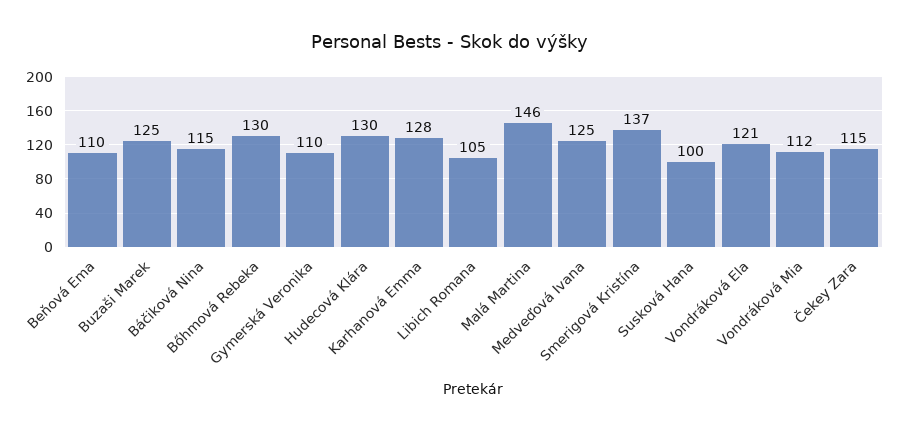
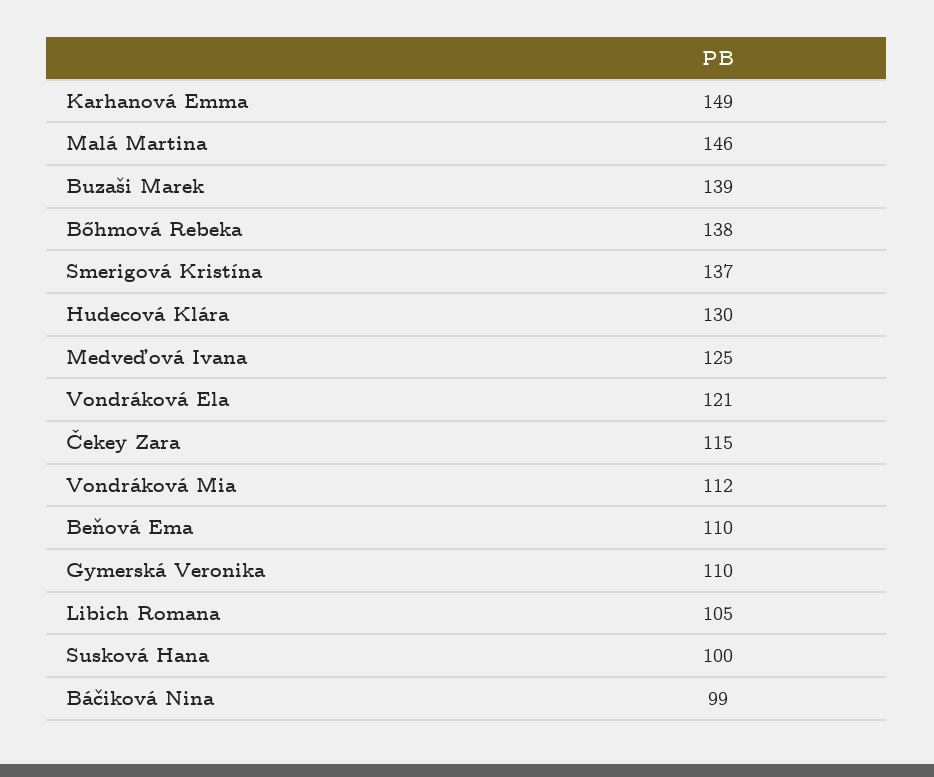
  {
    "Beňová Ema": 110,
-   "Buzaši Marek": 125,
+   "Buzaši Marek": 139,
-   "Báčiková Nina": 115,
+   "Báčiková Nina": 99,
-   "Bőhmová Rebeka": 130,
+   "Bőhmová Rebeka": 138,
    "Gymerská Veronika": 110,
    "Hudecová Klára": 130,
-   "Karhanová Emma": 128,
+   "Karhanová Emma": 149,
    "Libich Romana": 105,
    "Malá Martina": 146,
    "Medveďová Ivana": 125,
    "Smerigová Kristína": 137,
    "Susková Hana": 100,
    "Vondráková Ela": 121,
    "Vondráková Mia": 112,
    "Čekey Zara": 115
  }

